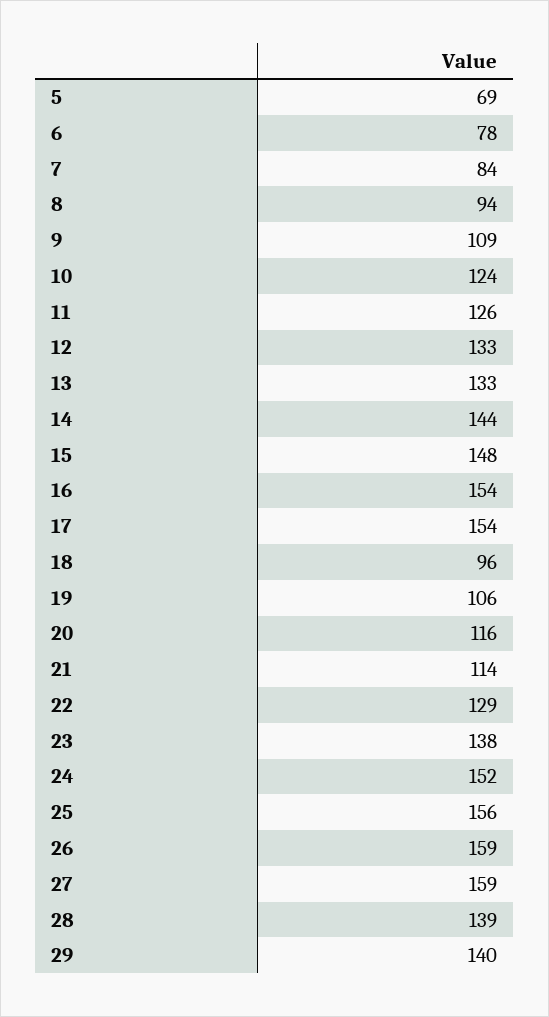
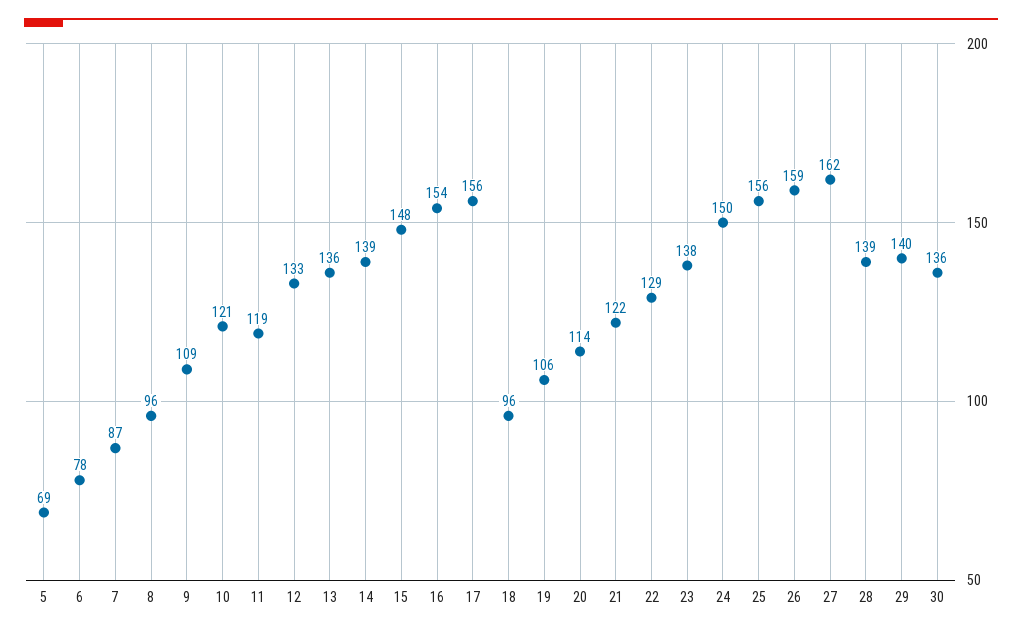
  {
    "5": 69,
    "6": 78,
-   "7": 84,
+   "7": 87,
-   "8": 94,
+   "8": 96,
    "9": 109,
-   "10": 124,
+   "10": 121,
-   "11": 126,
+   "11": 119,
    "12": 133,
-   "13": 133,
+   "13": 136,
-   "14": 144,
+   "14": 139,
    "15": 148,
    "16": 154,
-   "17": 154,
+   "17": 156,
    "18": 96,
    "19": 106,
-   "20": 116,
+   "20": 114,
-   "21": 114,
+   "21": 122,
    "22": 129,
    "23": 138,
-   "24": 152,
+   "24": 150,
    "25": 156,
    "26": 159,
-   "27": 159,
+   "27": 162,
    "28": 139,
-   "29": 140
+   "29": 140,
+   "30": 136
  }

